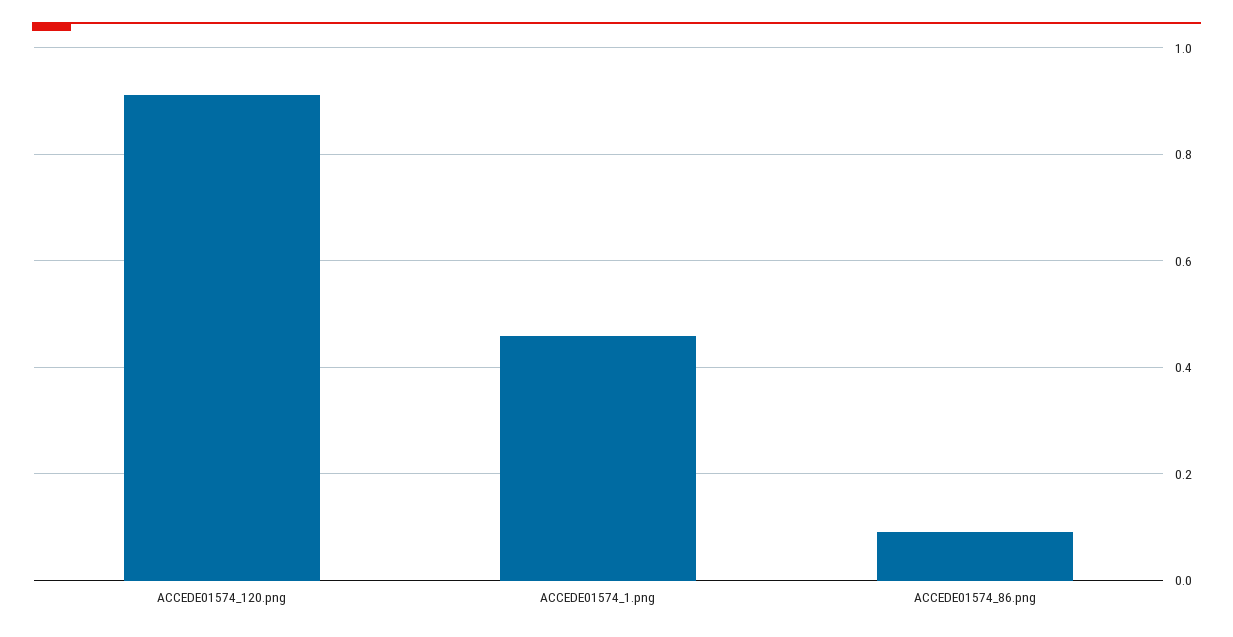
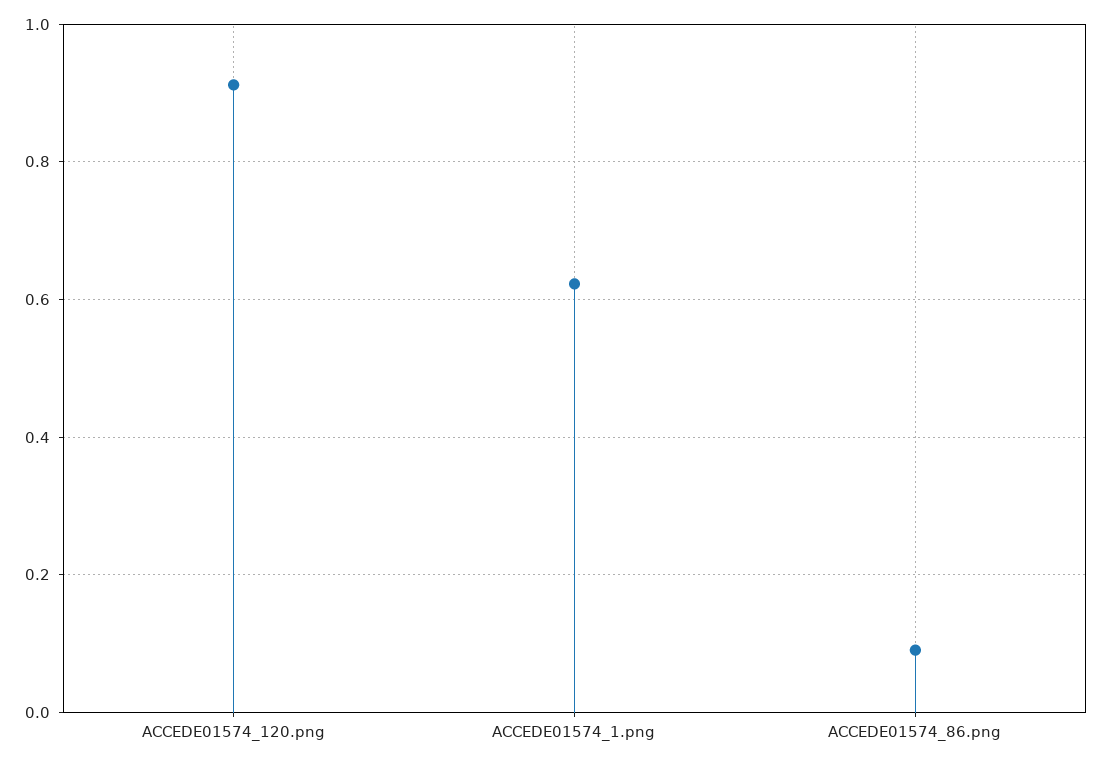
  {
    "ACCEDE01574_120.png": 0.92,
-   "ACCEDE01574_1.png": 0.46,
+   "ACCEDE01574_1.png": 0.62,
    "ACCEDE01574_86.png": 0.1
  }

